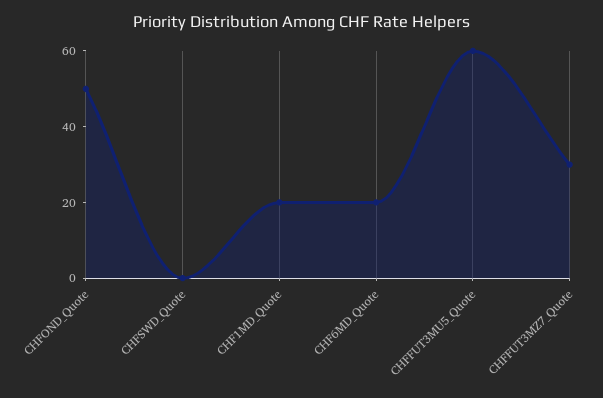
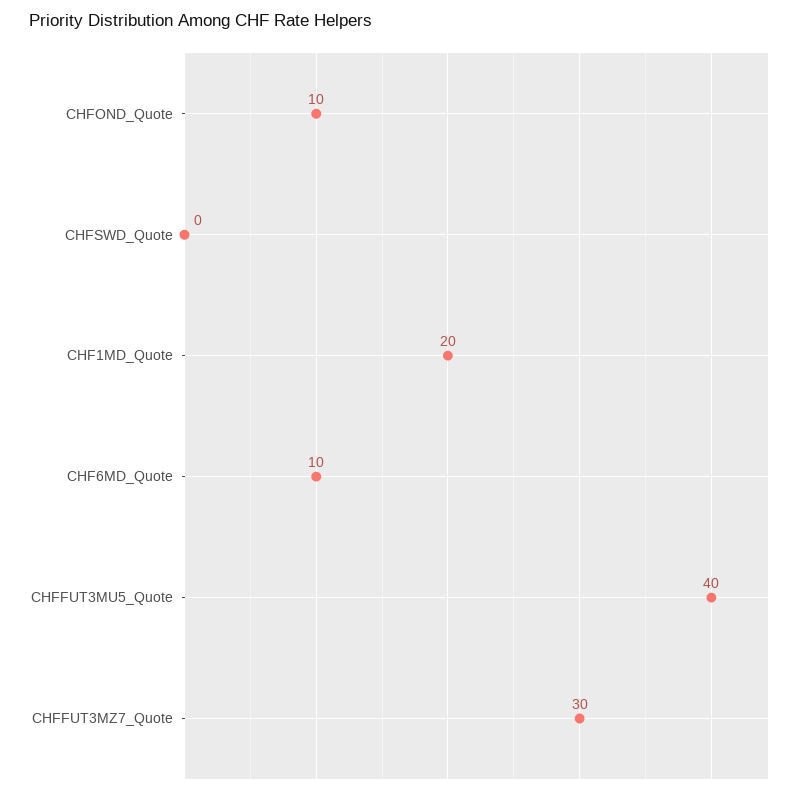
  {
-   "CHFOND_Quote": 50,
+   "CHFOND_Quote": 10,
    "CHFSWD_Quote": 0,
    "CHF1MD_Quote": 20,
-   "CHF6MD_Quote": 20,
+   "CHF6MD_Quote": 10,
-   "CHFFUT3MU5_Quote": 60,
+   "CHFFUT3MU5_Quote": 40,
    "CHFFUT3MZ7_Quote": 30
  }

